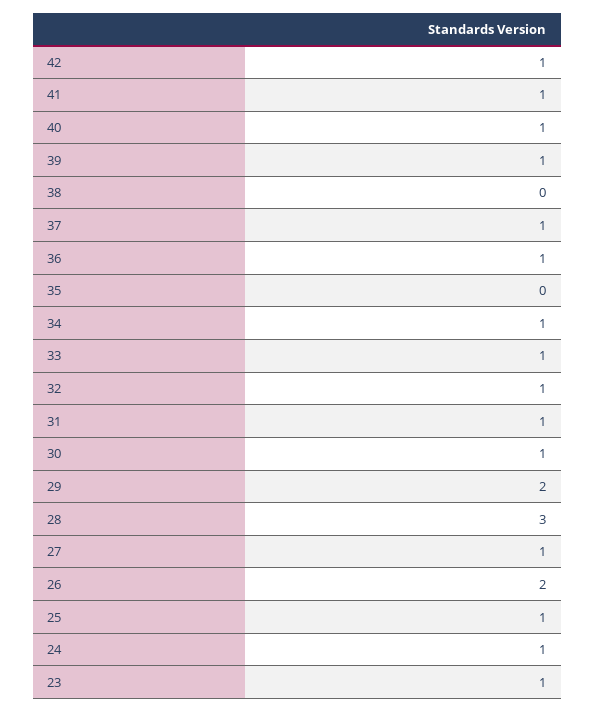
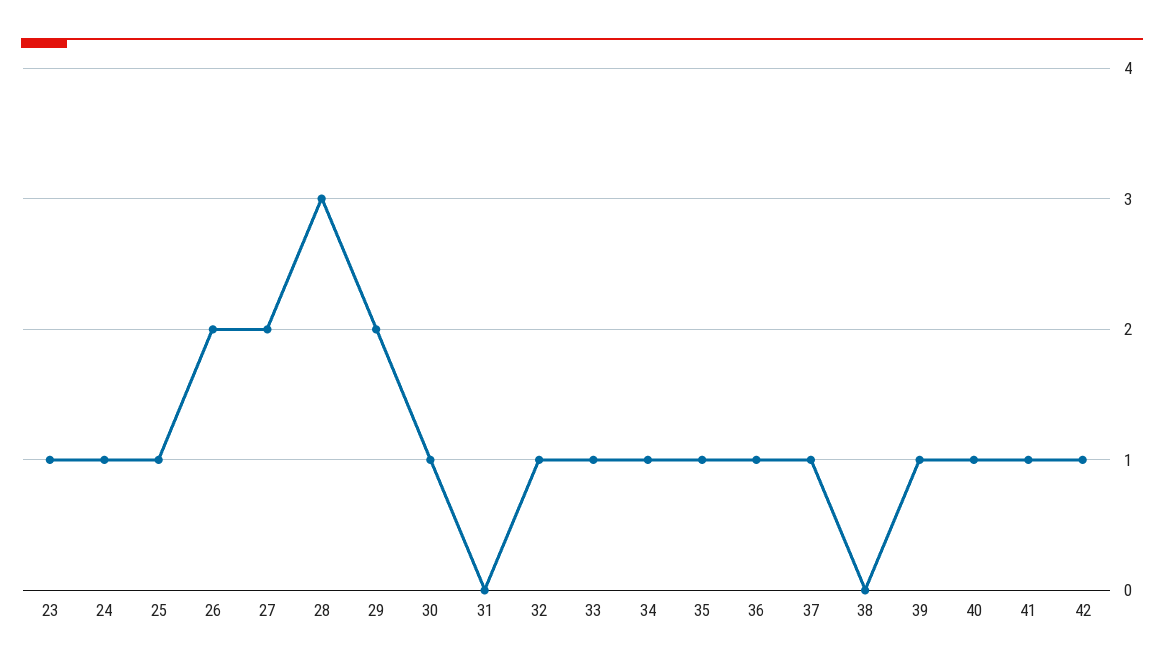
  {
    "42": 1,
    "41": 1,
    "40": 1,
    "39": 1,
    "38": 0,
    "37": 1,
    "36": 1,
-   "35": 0,
+   "35": 1,
    "34": 1,
    "33": 1,
    "32": 1,
-   "31": 1,
+   "31": 0,
    "30": 1,
    "29": 2,
    "28": 3,
-   "27": 1,
+   "27": 2,
    "26": 2,
    "25": 1,
    "24": 1,
    "23": 1
  }

